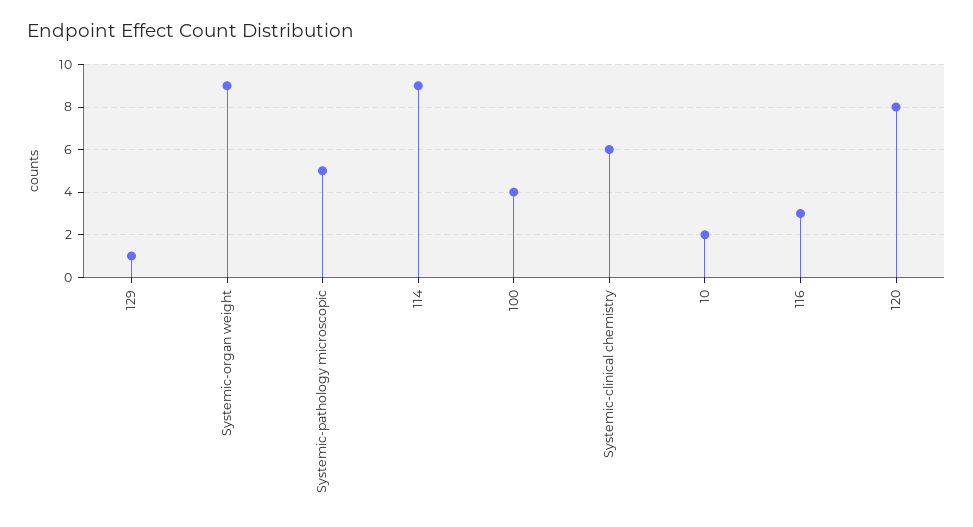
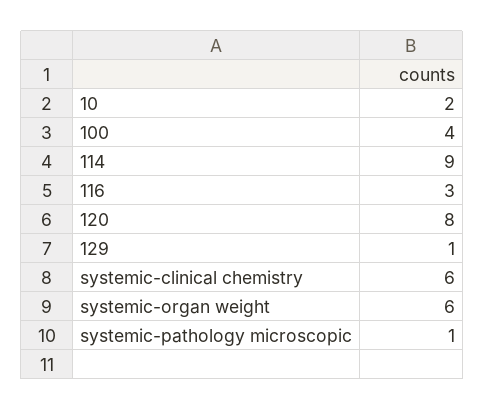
  {
    "129": 1,
-   "Systemic-organ weight": 9,
+   "Systemic-organ weight": 6,
-   "Systemic-pathology microscopic": 5,
+   "Systemic-pathology microscopic": 1,
    "114": 9,
    "100": 4,
    "Systemic-clinical chemistry": 6,
    "10": 2,
    "116": 3,
    "120": 8
  }

